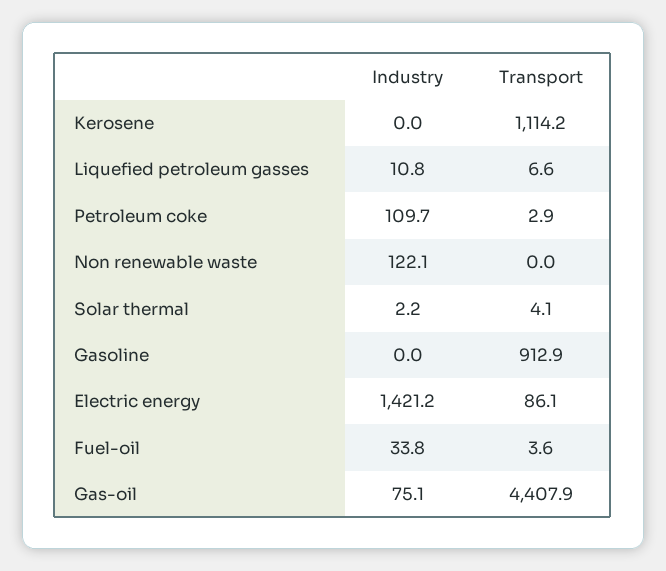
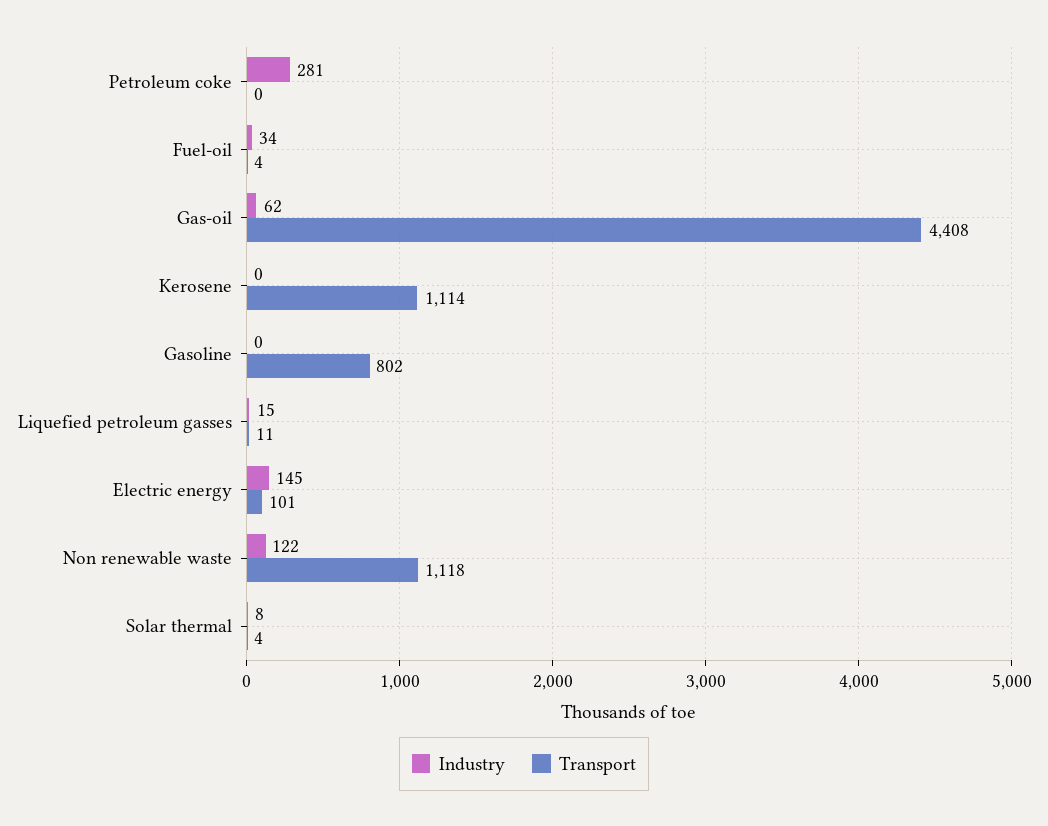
  {
    "Industry": {
      "Kerosene": 0,
-     "Liquefied petroleum gasses": 10.8,
+     "Liquefied petroleum gasses": 15,
-     "Petroleum coke": 109.7,
+     "Petroleum coke": 281,
      "Non renewable waste": 122.1,
-     "Solar thermal": 2.2,
+     "Solar thermal": 8,
      "Gasoline": 0,
-     "Electric energy": 1421.2,
+     "Electric energy": 145,
      "Fuel-oil": 33.8,
-     "Gas-oil": 75.1
+     "Gas-oil": 62
    },
    "Transport": {
      "Kerosene": 1114.2,
-     "Liquefied petroleum gasses": 6.6,
+     "Liquefied petroleum gasses": 11,
-     "Petroleum coke": 2.9,
+     "Petroleum coke": 0,
-     "Non renewable waste": 0,
+     "Non renewable waste": 1118,
      "Solar thermal": 4.1,
-     "Gasoline": 912.9,
+     "Gasoline": 802,
-     "Electric energy": 86.1,
+     "Electric energy": 101,
      "Fuel-oil": 3.6,
      "Gas-oil": 4407.9
    }
  }

